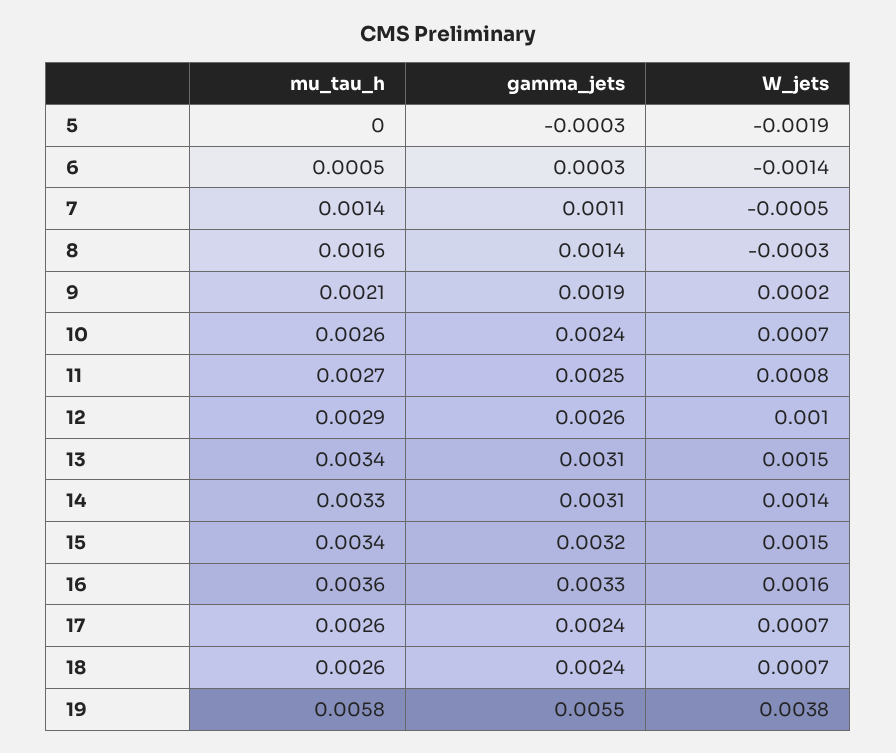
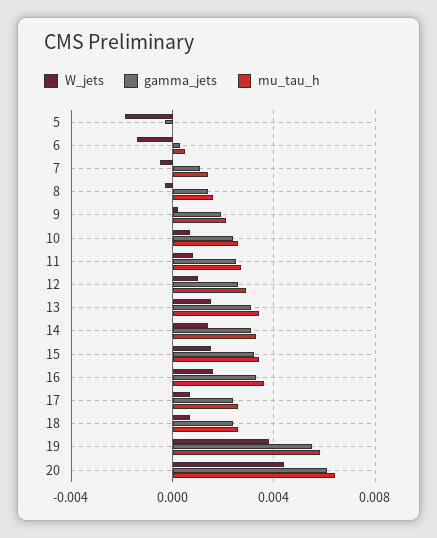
  {
    "mu_tau_h": {
      "5": 0,
      "6": 0.0005,
      "7": 0.0014,
      "8": 0.0016,
      "9": 0.0021,
      "10": 0.0026,
      "11": 0.0027,
      "12": 0.0029,
      "13": 0.0034,
      "14": 0.0033,
      "15": 0.0034,
      "16": 0.0036,
      "17": 0.0026,
      "18": 0.0026,
-     "19": 0.0058
+     "19": 0.0058,
+     "20": 0.0065
    },
    "gamma_jets": {
      "5": -0.0003,
      "6": 0.0003,
      "7": 0.0011,
      "8": 0.0014,
      "9": 0.0019,
      "10": 0.0024,
      "11": 0.0025,
      "12": 0.0026,
      "13": 0.0031,
      "14": 0.0031,
      "15": 0.0032,
      "16": 0.0033,
      "17": 0.0024,
      "18": 0.0024,
-     "19": 0.0055
+     "19": 0.0055,
+     "20": 0.006
    },
    "W_jets": {
      "5": -0.0019,
      "6": -0.0014,
      "7": -0.0005,
      "8": -0.0003,
      "9": 0.0002,
      "10": 0.0007,
      "11": 0.0008,
      "12": 0.001,
      "13": 0.0015,
      "14": 0.0014,
      "15": 0.0015,
      "16": 0.0016,
      "17": 0.0007,
      "18": 0.0007,
-     "19": 0.0038
+     "19": 0.0038,
+     "20": 0.0045
    }
  }

